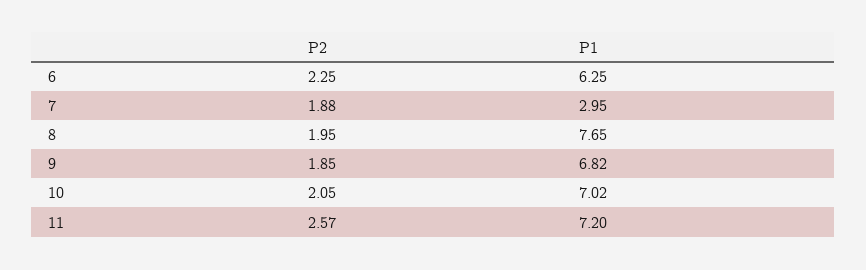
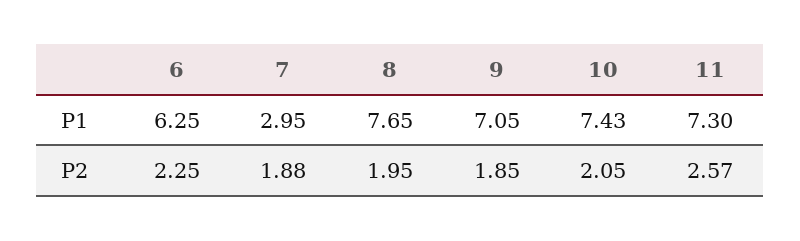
  {
    "P2": {
      "6": 2.25,
      "7": 1.88,
      "8": 1.95,
      "9": 1.85,
      "10": 2.05,
      "11": 2.57
    },
    "P1": {
      "6": 6.25,
      "7": 2.95,
      "8": 7.65,
-     "9": 6.82,
+     "9": 7.05,
-     "10": 7.02,
+     "10": 7.43,
-     "11": 7.2
+     "11": 7.3
    }
  }

